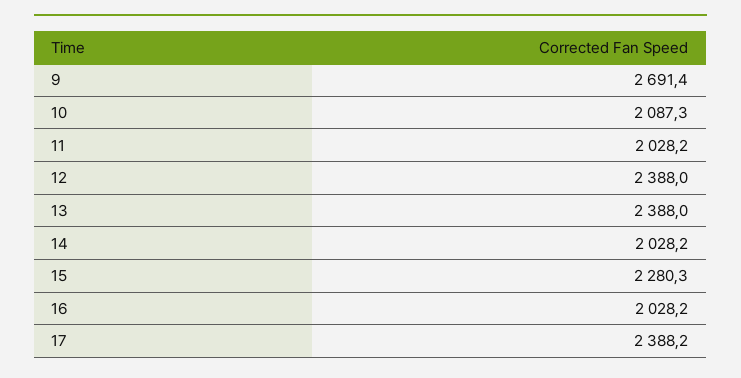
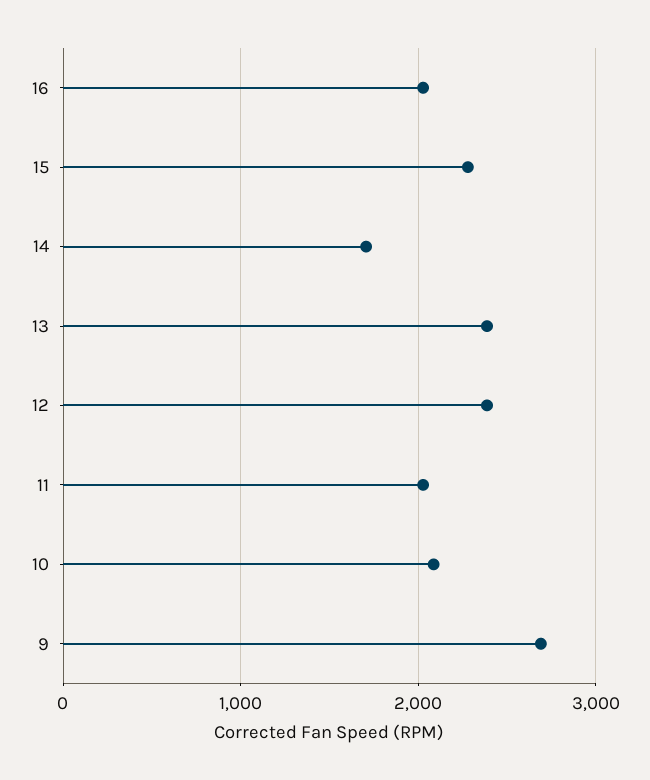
  {
    "9": 2691.4,
    "10": 2087.3,
    "11": 2028.2,
    "12": 2388,
    "13": 2388,
-   "14": 2028.2,
+   "14": 1700,
    "15": 2280.3,
-   "16": 2028.2,
+   "16": 2028.2
-   "17": 2388.2
  }

